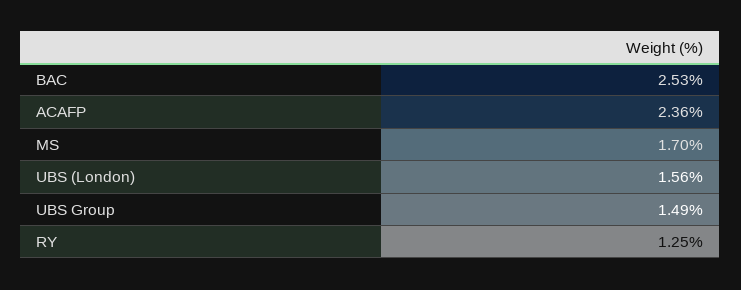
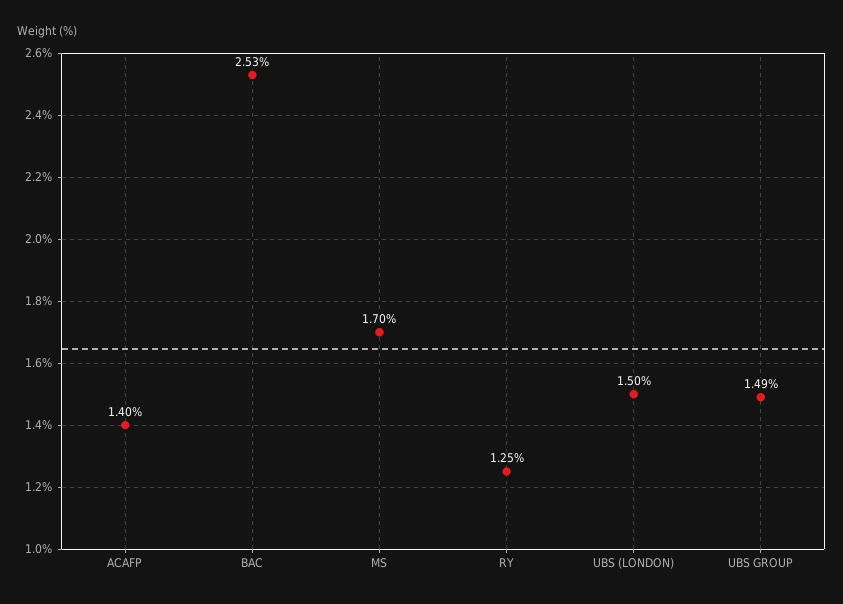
  {
    "BAC": 2.53,
-   "ACAFP": 2.36,
+   "ACAFP": 1.4,
    "MS": 1.7,
-   "UBS (London)": 1.56,
+   "UBS (London)": 1.5,
    "UBS Group": 1.49,
    "RY": 1.25
  }

